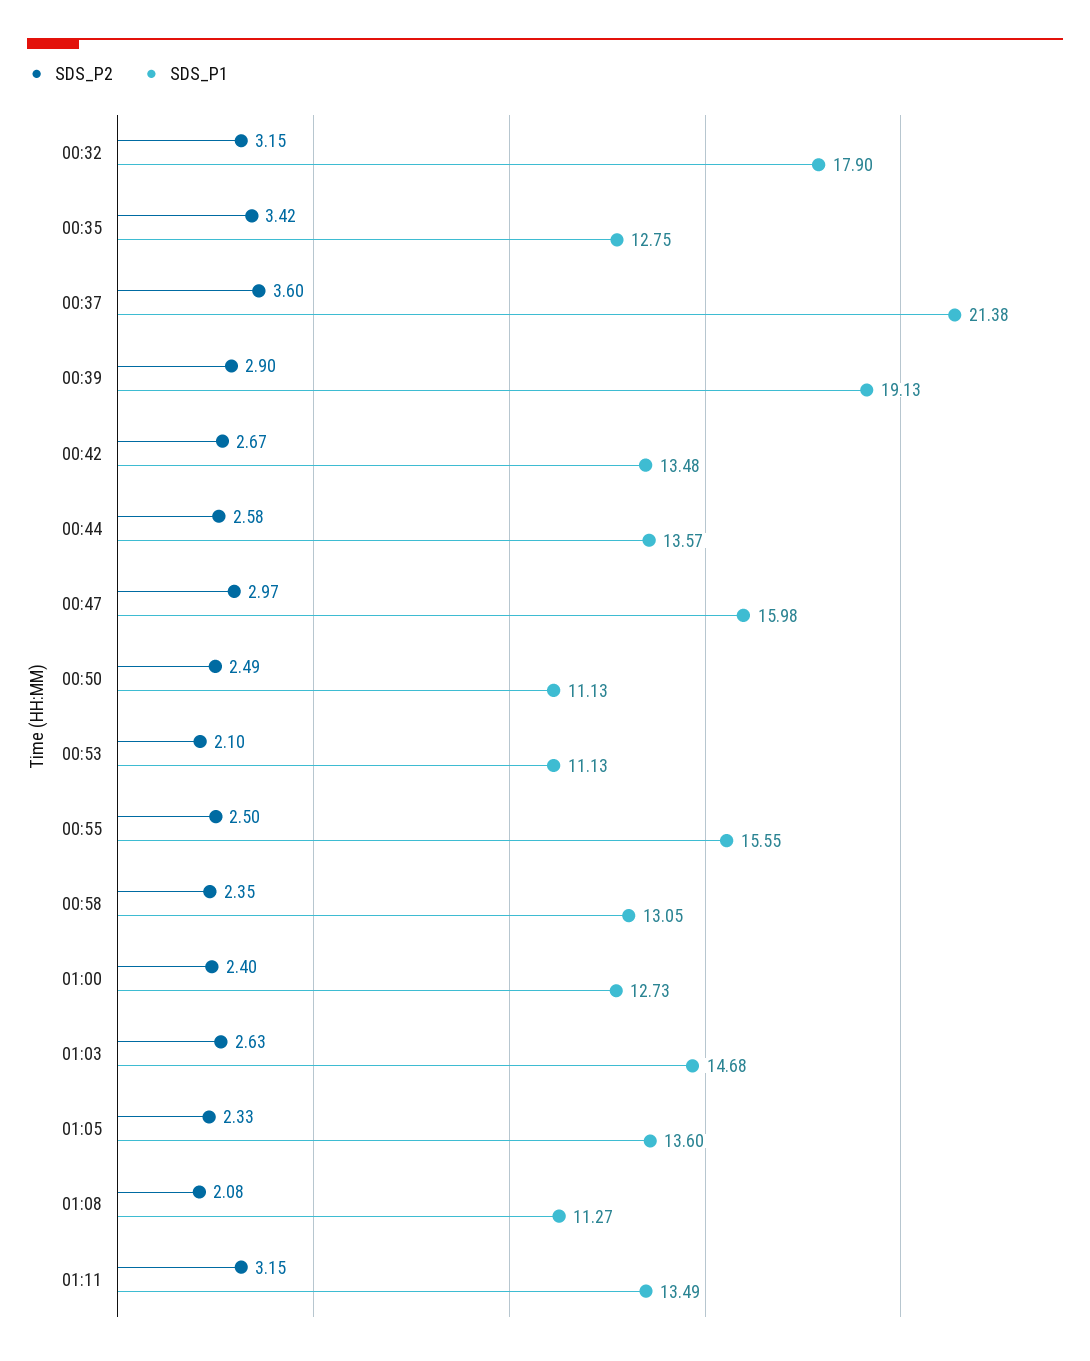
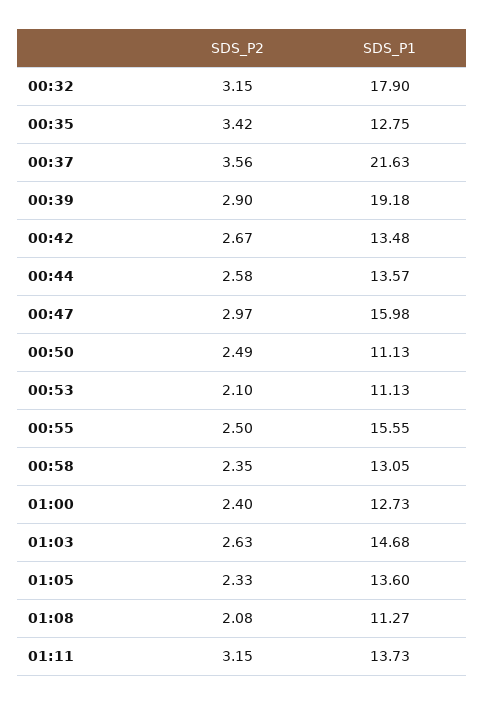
  {
    "SDS_P2": {
      "00:32": 3.15,
      "00:35": 3.42,
-     "00:37": 3.6,
+     "00:37": 3.56,
      "00:39": 2.9,
      "00:42": 2.67,
      "00:44": 2.58,
      "00:47": 2.97,
      "00:50": 2.49,
      "00:53": 2.1,
      "00:55": 2.5,
      "00:58": 2.35,
      "01:00": 2.4,
      "01:03": 2.63,
      "01:05": 2.33,
      "01:08": 2.08,
      "01:11": 3.15
    },
    "SDS_P1": {
      "00:32": 17.9,
      "00:35": 12.75,
-     "00:37": 21.38,
+     "00:37": 21.63,
-     "00:39": 19.13,
+     "00:39": 19.18,
      "00:42": 13.48,
      "00:44": 13.57,
      "00:47": 15.98,
      "00:50": 11.13,
      "00:53": 11.13,
      "00:55": 15.55,
      "00:58": 13.05,
      "01:00": 12.73,
      "01:03": 14.68,
      "01:05": 13.6,
      "01:08": 11.27,
-     "01:11": 13.49
+     "01:11": 13.73
    }
  }

